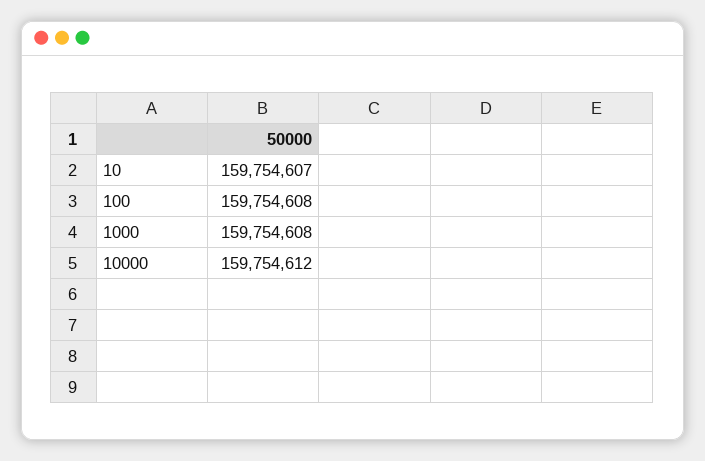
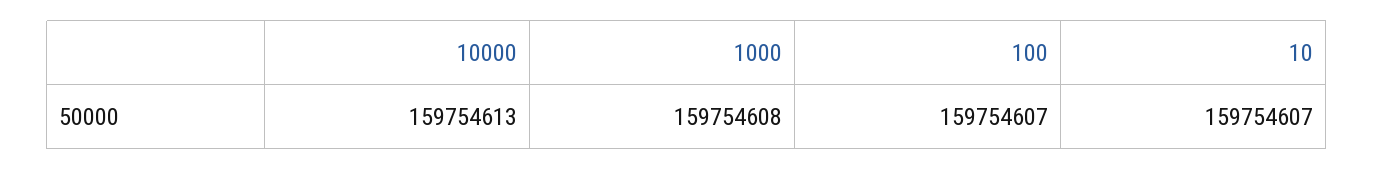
  {
    "10": 159754607,
-   "100": 159754608,
+   "100": 159754607,
    "1000": 159754608,
-   "10000": 159754612
+   "10000": 159754613
  }

